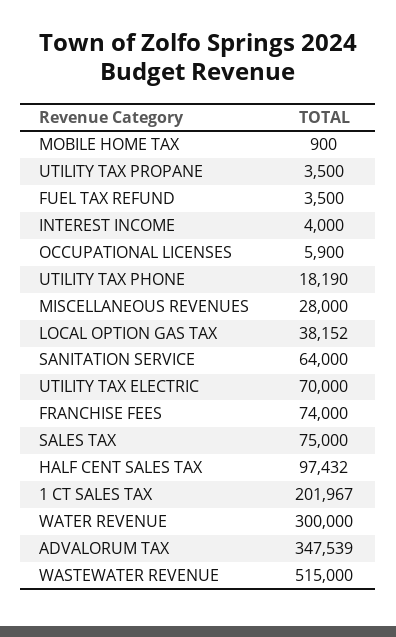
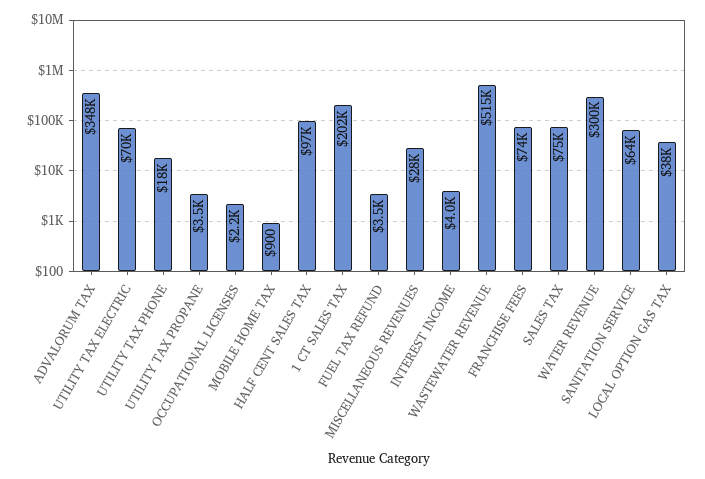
  {
    "MOBILE HOME TAX": 900,
    "UTILITY TAX PROPANE": 3500,
    "FUEL TAX REFUND": 3500,
    "INTEREST INCOME": 4000,
-   "OCCUPATIONAL LICENSES": 5900,
+   "OCCUPATIONAL LICENSES": 2200,
    "UTILITY TAX PHONE": 18190,
    "MISCELLANEOUS REVENUES": 28000,
    "LOCAL OPTION GAS TAX": 38152,
    "SANITATION SERVICE": 64000,
    "UTILITY TAX ELECTRIC": 70000,
    "FRANCHISE FEES": 74000,
    "SALES TAX": 75000,
    "HALF CENT SALES TAX": 97432,
    "1 CT SALES TAX": 201967,
    "WATER REVENUE": 300000,
    "ADVALORUM TAX": 347539,
    "WASTEWATER REVENUE": 515000
  }

